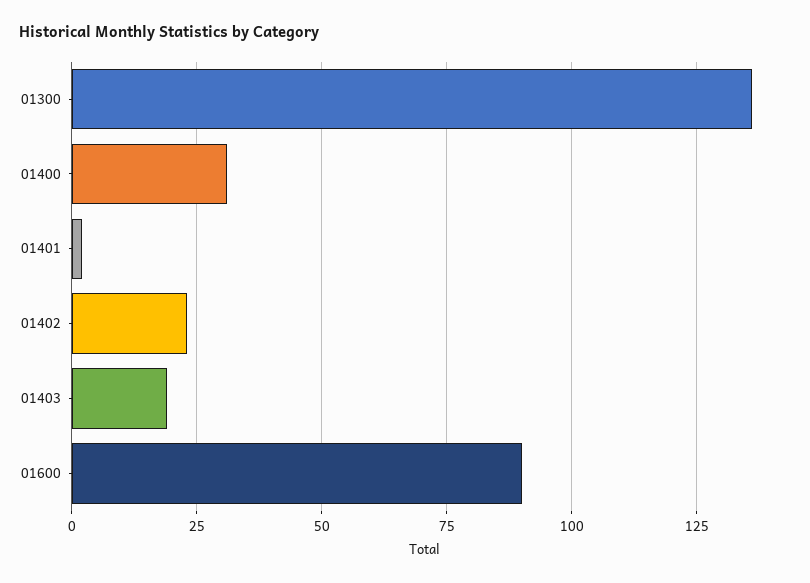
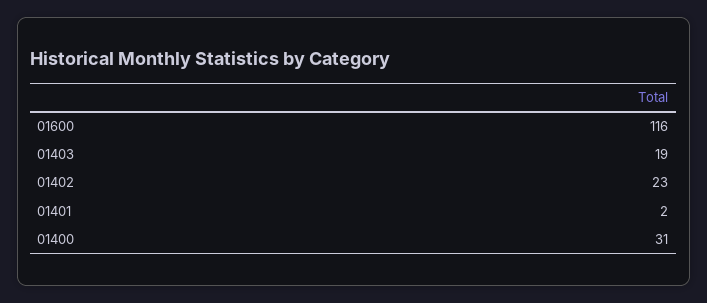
  {
-   "01300": 135,
    "01400": 31,
    "01401": 2,
    "01402": 23,
    "01403": 19,
-   "01600": 90
+   "01600": 116
  }

